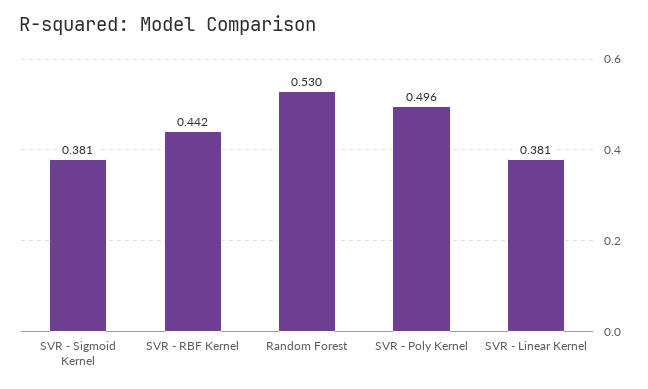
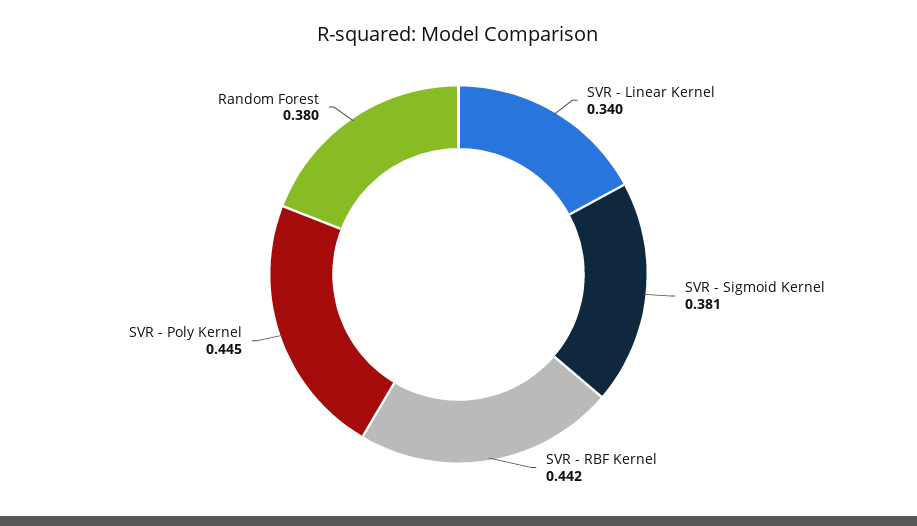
  {
    "SVR - Sigmoid Kernel": 0.381,
    "SVR - RBF Kernel": 0.442,
-   "Random Forest": 0.53,
+   "Random Forest": 0.38,
-   "SVR - Poly Kernel": 0.496,
+   "SVR - Poly Kernel": 0.445,
-   "SVR - Linear Kernel": 0.381
+   "SVR - Linear Kernel": 0.34
  }

